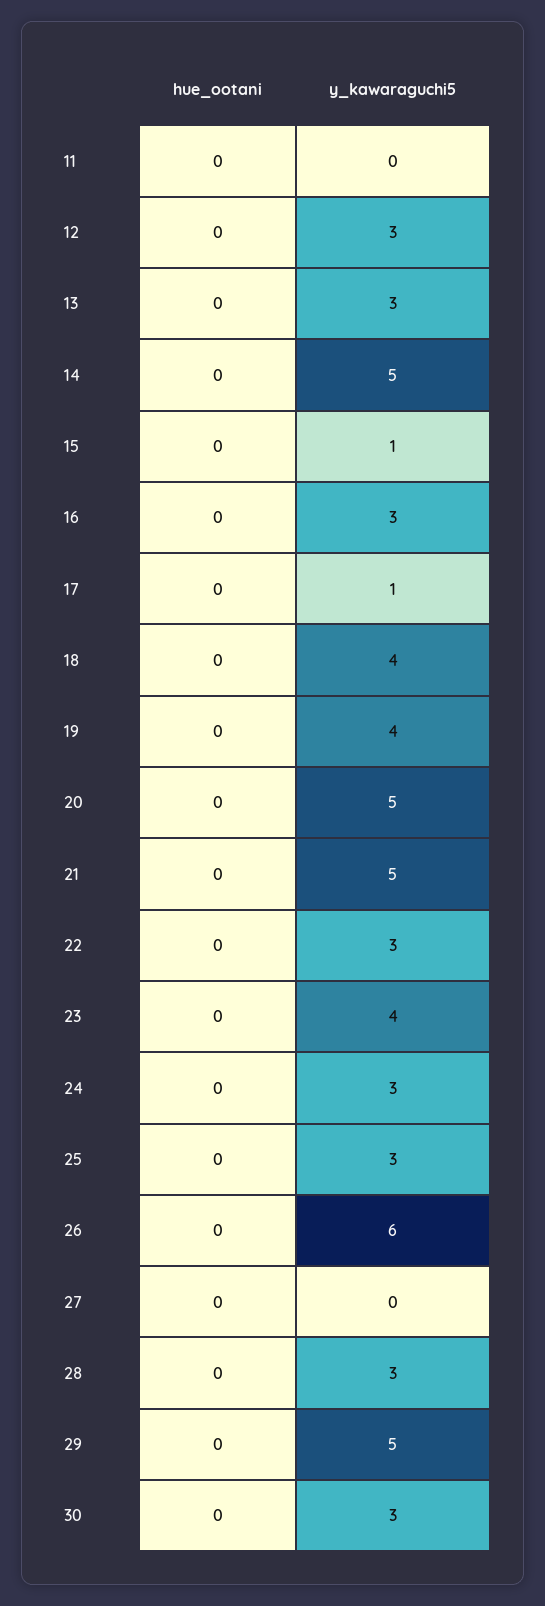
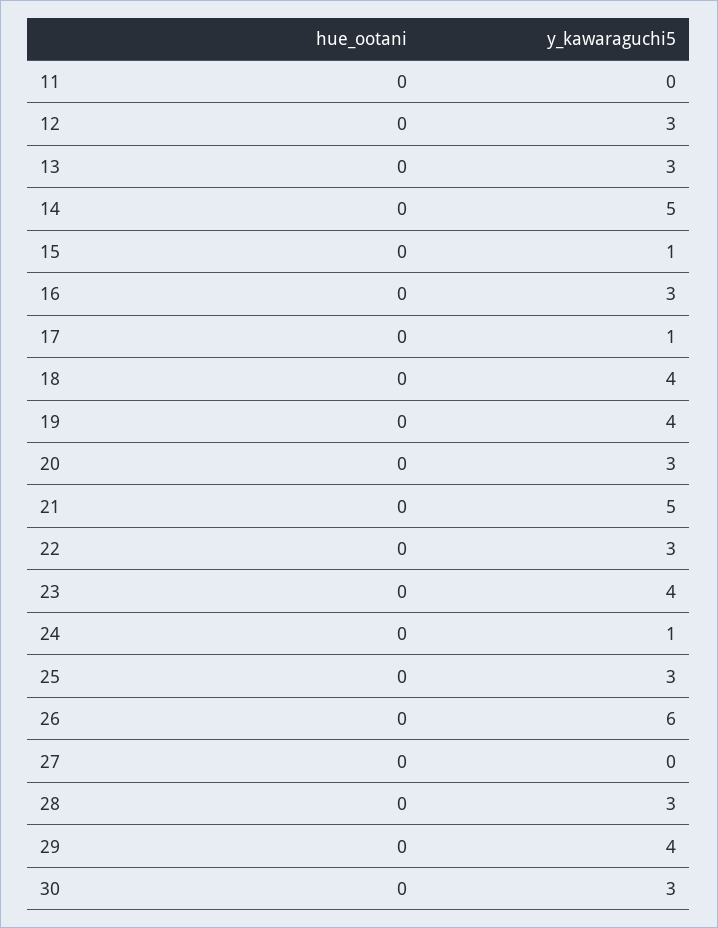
  {
    "hue_ootani": {
      "11": 0,
      "12": 0,
      "13": 0,
      "14": 0,
      "15": 0,
      "16": 0,
      "17": 0,
      "18": 0,
      "19": 0,
      "20": 0,
      "21": 0,
      "22": 0,
      "23": 0,
      "24": 0,
      "25": 0,
      "26": 0,
      "27": 0,
      "28": 0,
      "29": 0,
      "30": 0
    },
    "y_kawaraguchi5": {
      "11": 0,
      "12": 3,
      "13": 3,
      "14": 5,
      "15": 1,
      "16": 3,
      "17": 1,
      "18": 4,
      "19": 4,
-     "20": 5,
+     "20": 3,
      "21": 5,
      "22": 3,
      "23": 4,
-     "24": 3,
+     "24": 1,
      "25": 3,
      "26": 6,
      "27": 0,
      "28": 3,
-     "29": 5,
+     "29": 4,
      "30": 3
    }
  }

